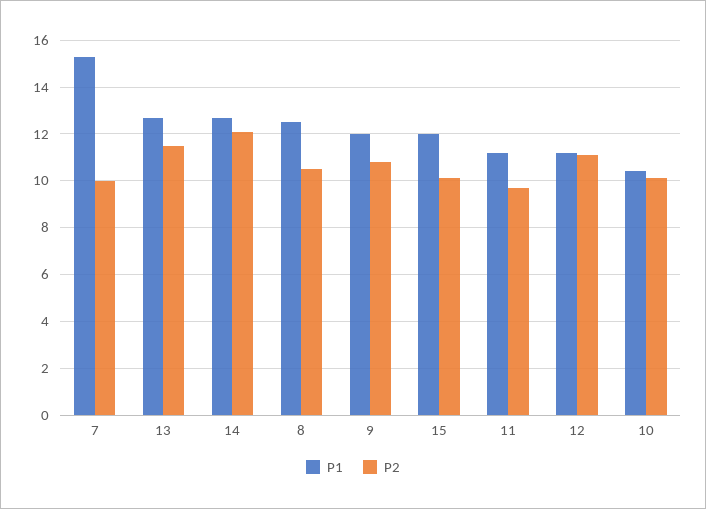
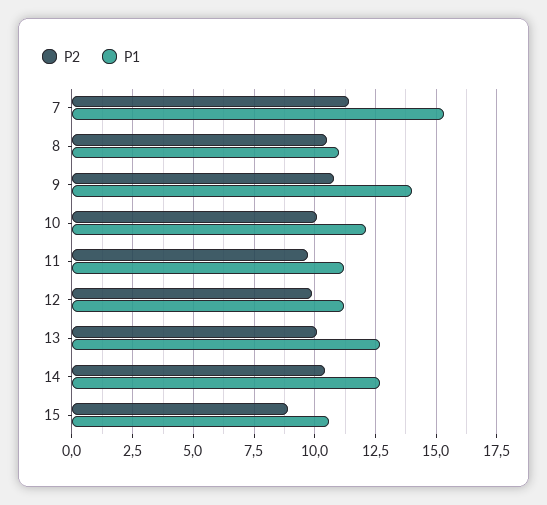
  {
    "P1": {
      "7": 15.5,
      "13": 12.5,
      "14": 12.5,
-     "8": 12.5,
+     "8": 11,
-     "9": 12,
+     "9": 14,
-     "15": 12,
+     "15": 10.5,
      "11": 11,
      "12": 11,
-     "10": 10.5
+     "10": 12
    },
    "P2": {
-     "7": 10,
+     "7": 11.5,
-     "13": 11.5,
+     "13": 10,
-     "14": 12,
+     "14": 10.5,
      "8": 10.5,
      "9": 11,
-     "15": 10,
+     "15": 9,
      "11": 9.5,
-     "12": 11,
+     "12": 10,
      "10": 10
    }
  }

